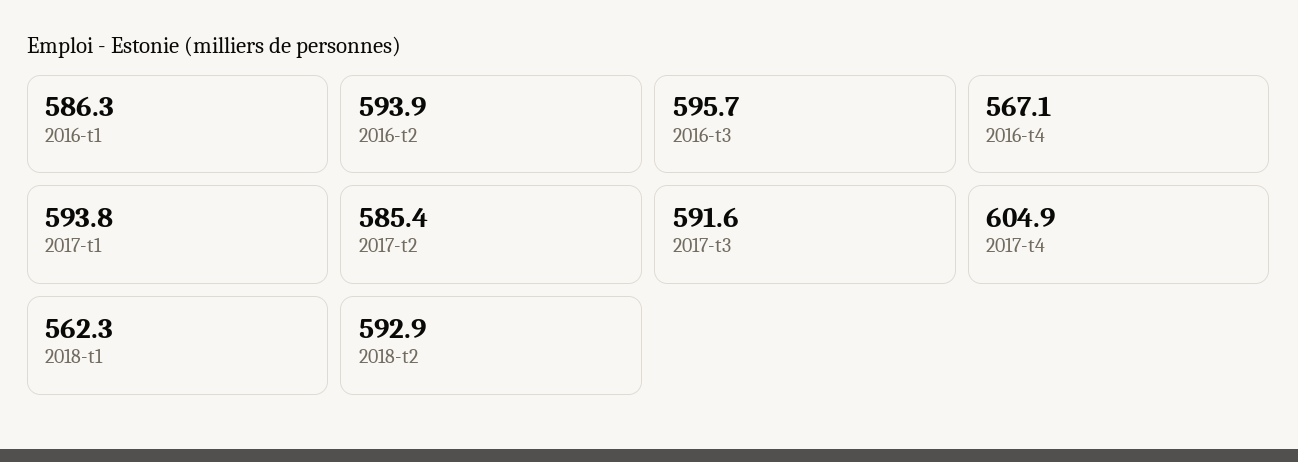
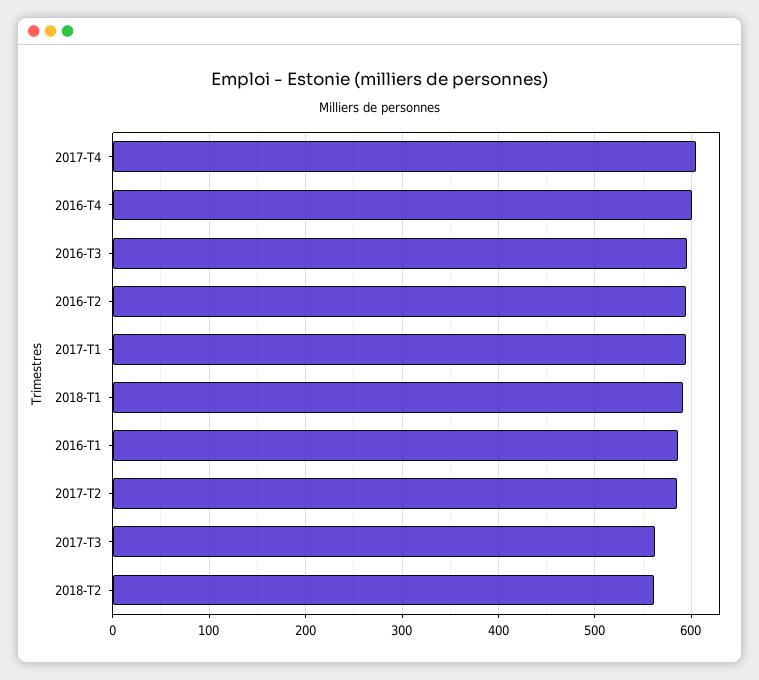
  {
    "2016-t1": 586.3,
    "2016-t2": 593.9,
    "2016-t3": 595.7,
-   "2016-t4": 567.1,
+   "2016-t4": 600,
    "2017-t1": 593.8,
    "2017-t2": 585.4,
-   "2017-t3": 591.6,
+   "2017-t3": 560,
    "2017-t4": 604.9,
-   "2018-t1": 562.3,
+   "2018-t1": 590,
-   "2018-t2": 592.9
+   "2018-t2": 560
  }

